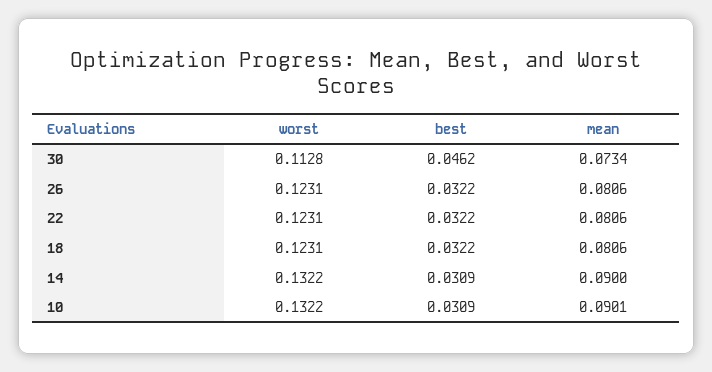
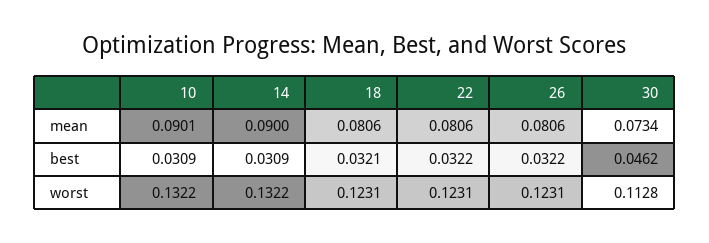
  {
    "worst": {
      "30": 0.1128,
      "26": 0.1231,
      "22": 0.1231,
      "18": 0.1231,
      "14": 0.1322,
      "10": 0.1322
    },
    "best": {
      "30": 0.0462,
      "26": 0.0322,
      "22": 0.0322,
-     "18": 0.0322,
+     "18": 0.0321,
      "14": 0.0309,
      "10": 0.0309
    },
    "mean": {
      "30": 0.0734,
      "26": 0.0806,
      "22": 0.0806,
      "18": 0.0806,
      "14": 0.09,
      "10": 0.0901
    }
  }

